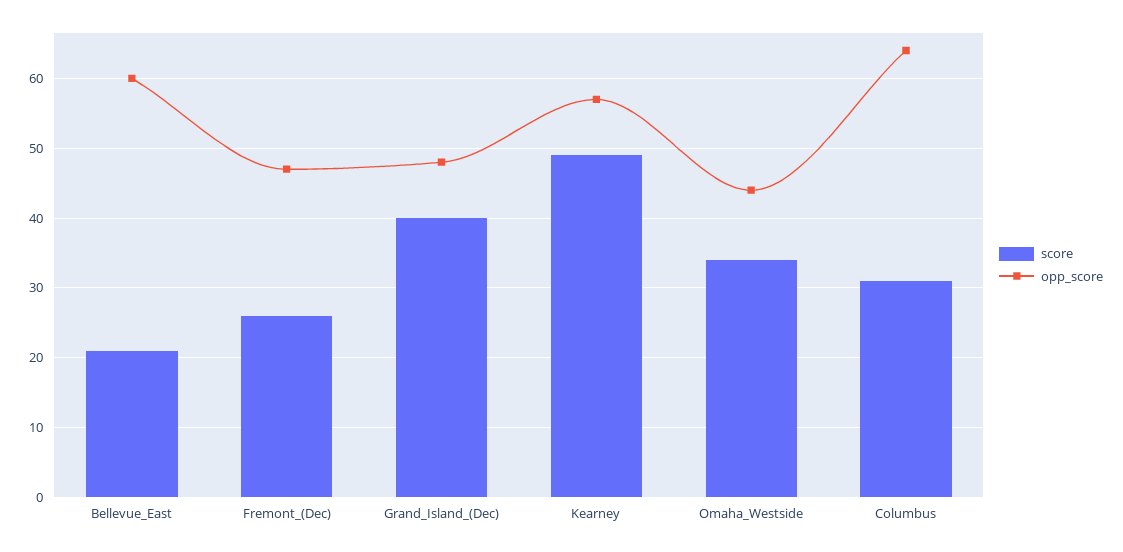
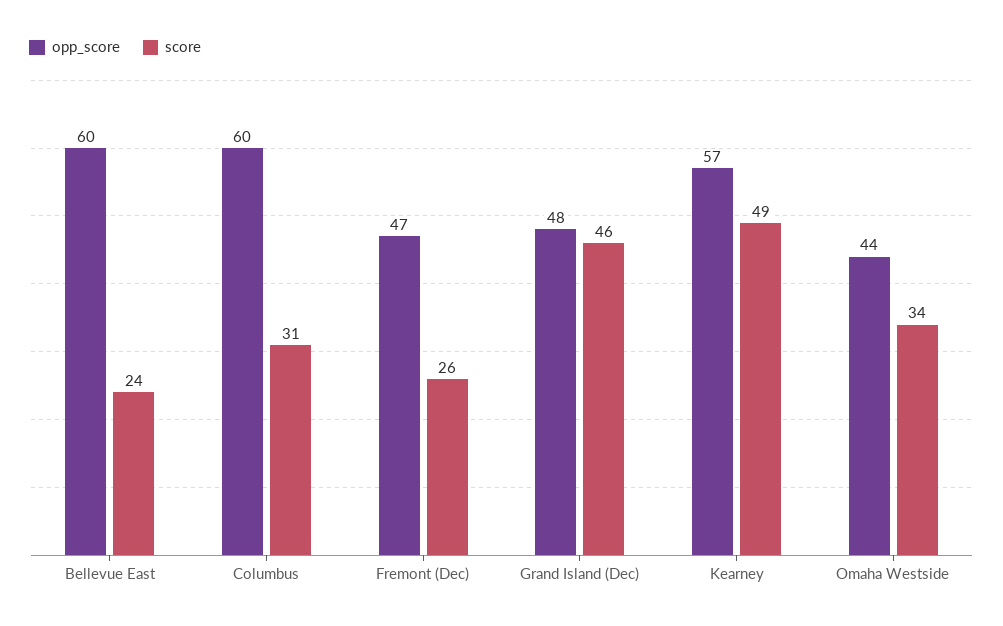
  {
    "score": {
-     "Bellevue_East": 21,
+     "Bellevue_East": 24,
      "Fremont_(Dec)": 26,
-     "Grand_Island_(Dec)": 40,
+     "Grand_Island_(Dec)": 46,
      "Kearney": 49,
      "Omaha_Westside": 34,
      "Columbus": 31
    },
    "opp_score": {
      "Bellevue_East": 60,
      "Fremont_(Dec)": 47,
      "Grand_Island_(Dec)": 48,
      "Kearney": 57,
      "Omaha_Westside": 44,
-     "Columbus": 64
+     "Columbus": 60
    }
  }

